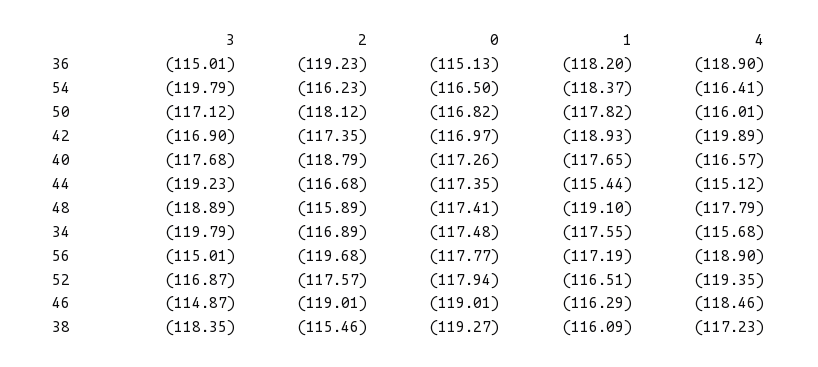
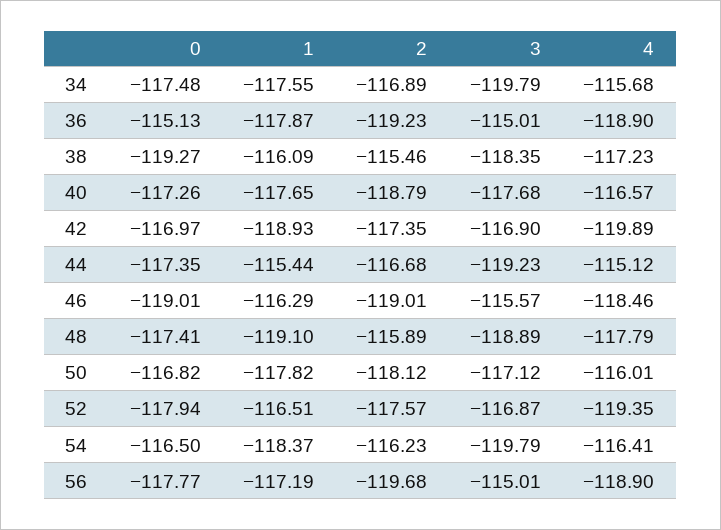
  {
    "3": {
      "36": -115.01,
      "54": -119.79,
      "50": -117.12,
      "42": -116.9,
      "40": -117.68,
      "44": -119.23,
      "48": -118.89,
      "34": -119.79,
      "56": -115.01,
      "52": -116.87,
-     "46": -114.87,
+     "46": -115.57,
      "38": -118.35
    },
    "2": {
      "36": -119.23,
      "54": -116.23,
      "50": -118.12,
      "42": -117.35,
      "40": -118.79,
      "44": -116.68,
      "48": -115.89,
      "34": -116.89,
      "56": -119.68,
      "52": -117.57,
      "46": -119.01,
      "38": -115.46
    },
    "0": {
      "36": -115.13,
      "54": -116.5,
      "50": -116.82,
      "42": -116.97,
      "40": -117.26,
      "44": -117.35,
      "48": -117.41,
      "34": -117.48,
      "56": -117.77,
      "52": -117.94,
      "46": -119.01,
      "38": -119.27
    },
    "1": {
-     "36": -118.2,
+     "36": -117.87,
      "54": -118.37,
      "50": -117.82,
      "42": -118.93,
      "40": -117.65,
      "44": -115.44,
      "48": -119.1,
      "34": -117.55,
      "56": -117.19,
      "52": -116.51,
      "46": -116.29,
      "38": -116.09
    },
    "4": {
      "36": -118.9,
      "54": -116.41,
      "50": -116.01,
      "42": -119.89,
      "40": -116.57,
      "44": -115.12,
      "48": -117.79,
      "34": -115.68,
      "56": -118.9,
      "52": -119.35,
      "46": -118.46,
      "38": -117.23
    }
  }

